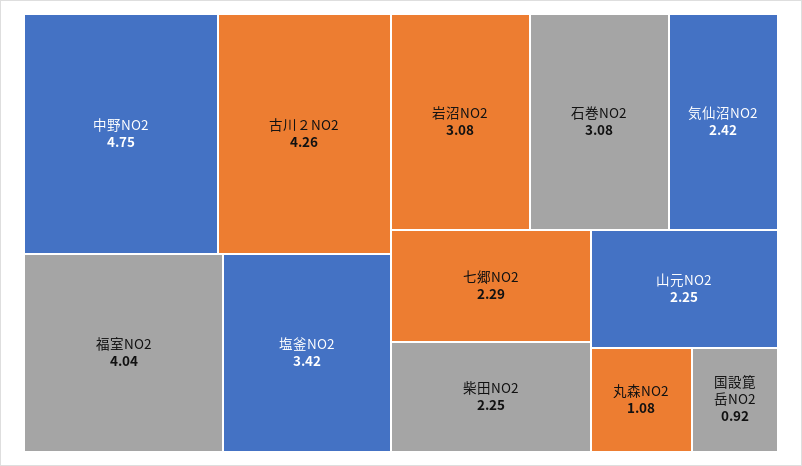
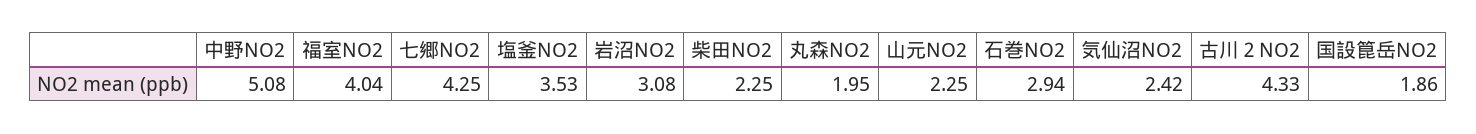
  {
-   "中野NO2": 4.75,
+   "中野NO2": 5.08,
-   "古川２NO2": 4.26,
+   "古川２NO2": 4.33,
    "福室NO2": 4.04,
-   "塩釜NO2": 3.42,
+   "塩釜NO2": 3.53,
    "岩沼NO2": 3.08,
-   "石巻NO2": 3.08,
+   "石巻NO2": 2.94,
    "気仙沼NO2": 2.42,
-   "七郷NO2": 2.29,
+   "七郷NO2": 4.25,
    "柴田NO2": 2.25,
    "山元NO2": 2.25,
-   "丸森NO2": 1.08,
+   "丸森NO2": 1.95,
-   "国設箟岳NO2": 0.92
+   "国設箟岳NO2": 1.86
  }

